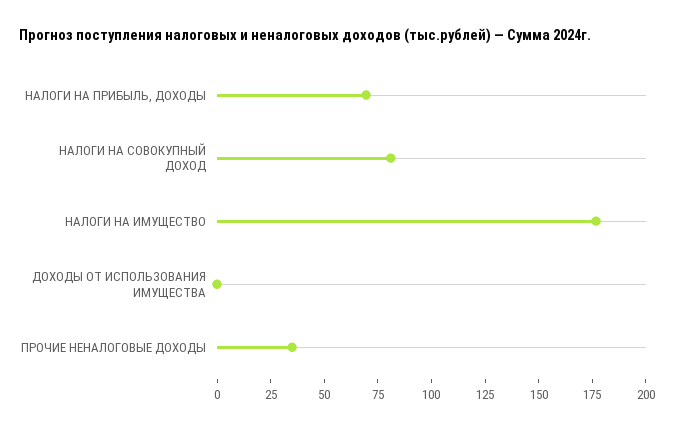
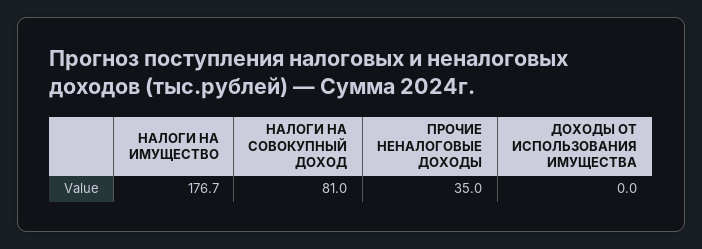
  {
-   "НАЛОГИ НА ПРИБЫЛЬ, ДОХОДЫ": 70,
    "НАЛОГИ НА СОВОКУПНЫЙ ДОХОД": 81,
    "НАЛОГИ НА ИМУЩЕСТВО": 176.7,
    "ДОХОДЫ ОТ ИСПОЛЬЗОВАНИЯ ИМУЩЕСТВА": 0,
    "ПРОЧИЕ НЕНАЛОГОВЫЕ ДОХОДЫ": 35
  }

